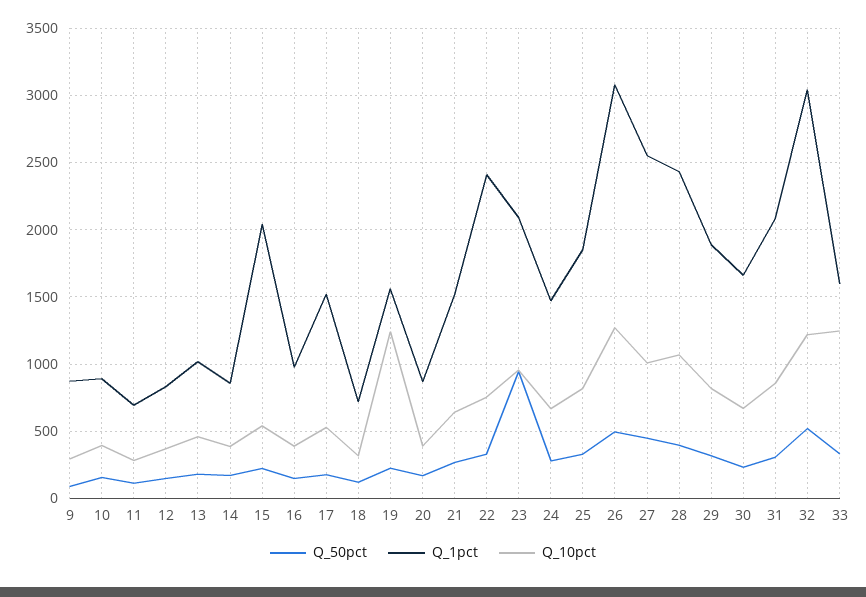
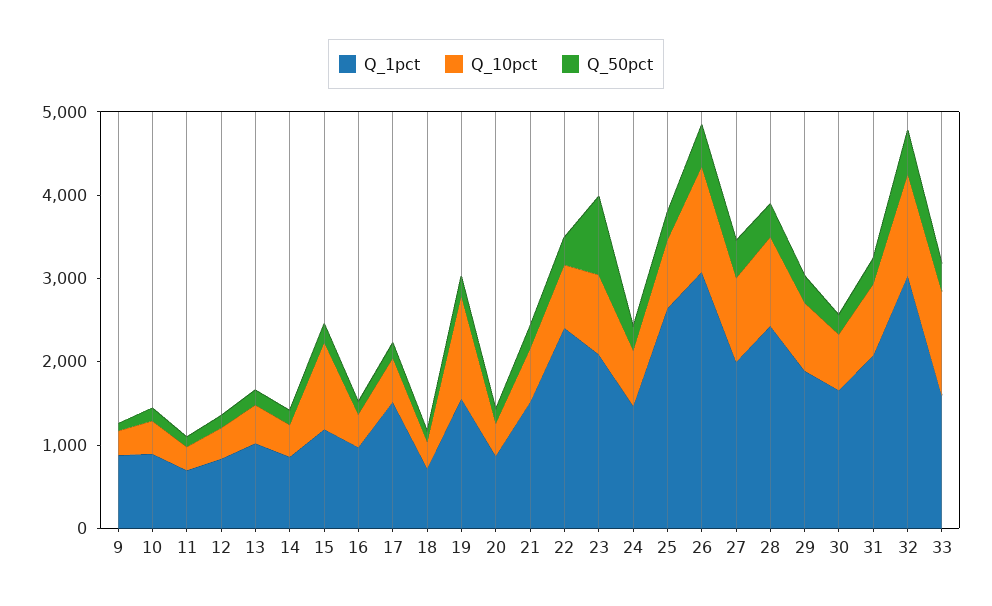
  {
    "Q_50pct": {
      "9": 100,
      "10": 150,
      "11": 100,
      "12": 150,
      "13": 200,
      "14": 150,
      "15": 250,
      "16": 150,
      "17": 200,
      "18": 100,
      "19": 250,
      "20": 150,
      "21": 250,
      "22": 350,
      "23": 950,
      "24": 300,
      "25": 350,
      "26": 500,
      "27": 450,
      "28": 400,
      "29": 300,
      "30": 250,
      "31": 300,
      "32": 500,
      "33": 350
    },
    "Q_1pct": {
      "9": 900,
      "10": 900,
      "11": 700,
      "12": 850,
      "13": 1000,
      "14": 850,
-     "15": 2050,
+     "15": 1200,
      "16": 1000,
      "17": 1500,
      "18": 700,
      "19": 1550,
      "20": 850,
      "21": 1500,
      "22": 2400,
      "23": 2100,
      "24": 1450,
-     "25": 1850,
+     "25": 2600,
      "26": 3100,
-     "27": 2550,
+     "27": 2000,
      "28": 2450,
      "29": 1900,
      "30": 1650,
      "31": 2100,
      "32": 3050,
      "33": 1600
    },
    "Q_10pct": {
      "9": 300,
      "10": 400,
      "11": 300,
      "12": 350,
      "13": 450,
      "14": 400,
-     "15": 550,
+     "15": 1000,
      "16": 400,
      "17": 550,
      "18": 300,
      "19": 1250,
      "20": 400,
      "21": 650,
      "22": 750,
      "23": 950,
      "24": 650,
      "25": 800,
      "26": 1250,
      "27": 1000,
      "28": 1050,
      "29": 800,
      "30": 650,
      "31": 850,
      "32": 1200,
      "33": 1250
    }
  }

